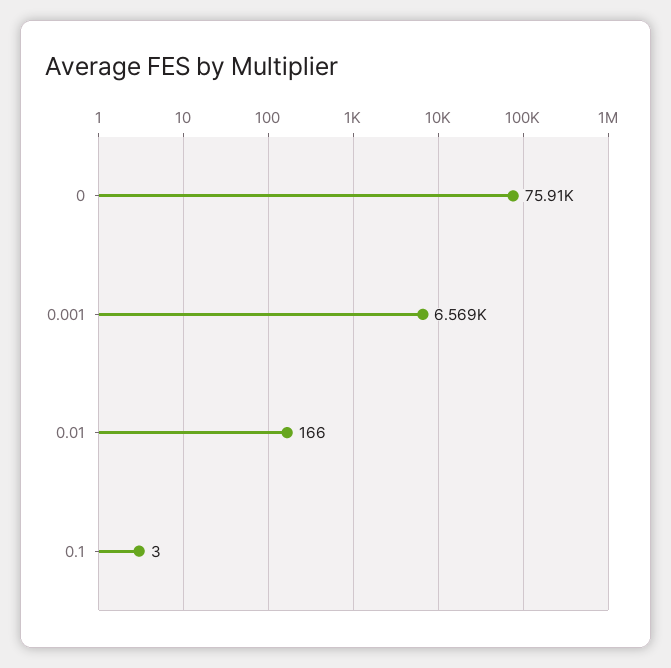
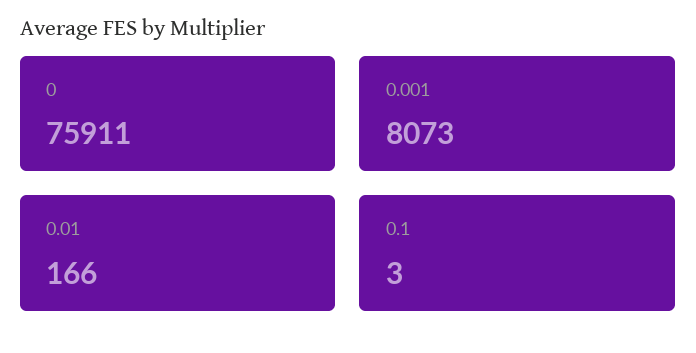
  {
    "0": 75911,
-   "0.001": 6569,
+   "0.001": 8073,
    "0.01": 166,
    "0.1": 3
  }

